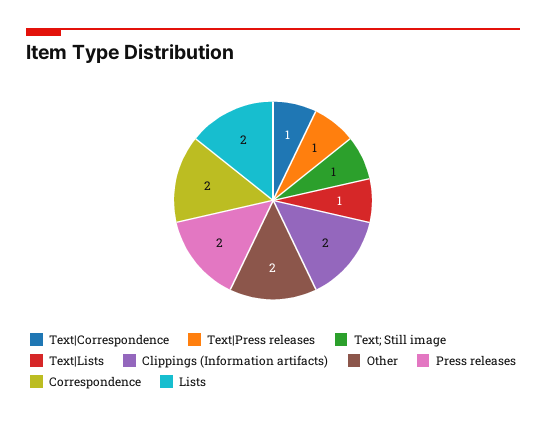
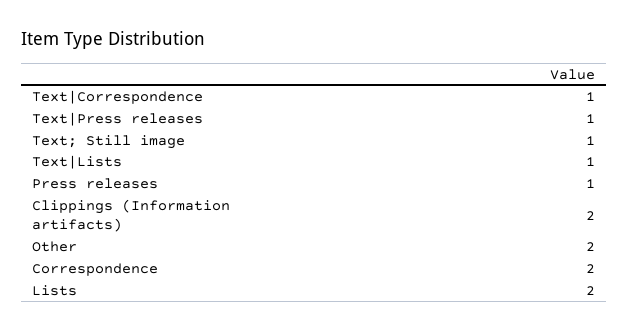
  {
    "Text|Correspondence": 1,
    "Text|Press releases": 1,
    "Text; Still image": 1,
    "Text|Lists": 1,
    "Clippings (Information artifacts)": 2,
    "Other": 2,
-   "Press releases": 2,
+   "Press releases": 1,
    "Correspondence": 2,
    "Lists": 2
  }

